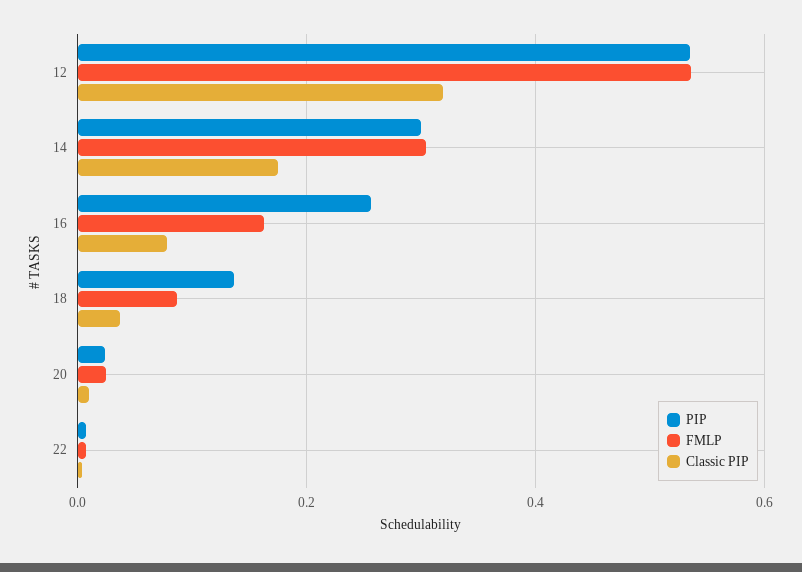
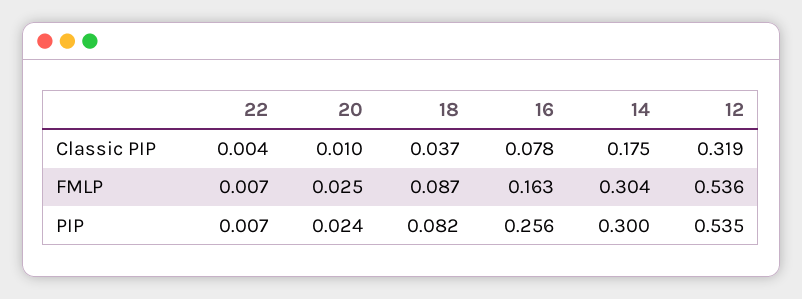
  {
    "PIP": {
      "12": 0.535,
      "14": 0.3,
      "16": 0.256,
-     "18": 0.14,
+     "18": 0.082,
      "20": 0.024,
      "22": 0.007
    },
    "FMLP": {
      "12": 0.536,
      "14": 0.304,
      "16": 0.163,
      "18": 0.087,
      "20": 0.025,
      "22": 0.007
    },
    "Classic PIP": {
      "12": 0.319,
      "14": 0.175,
      "16": 0.078,
      "18": 0.037,
      "20": 0.01,
      "22": 0.004
    }
  }

